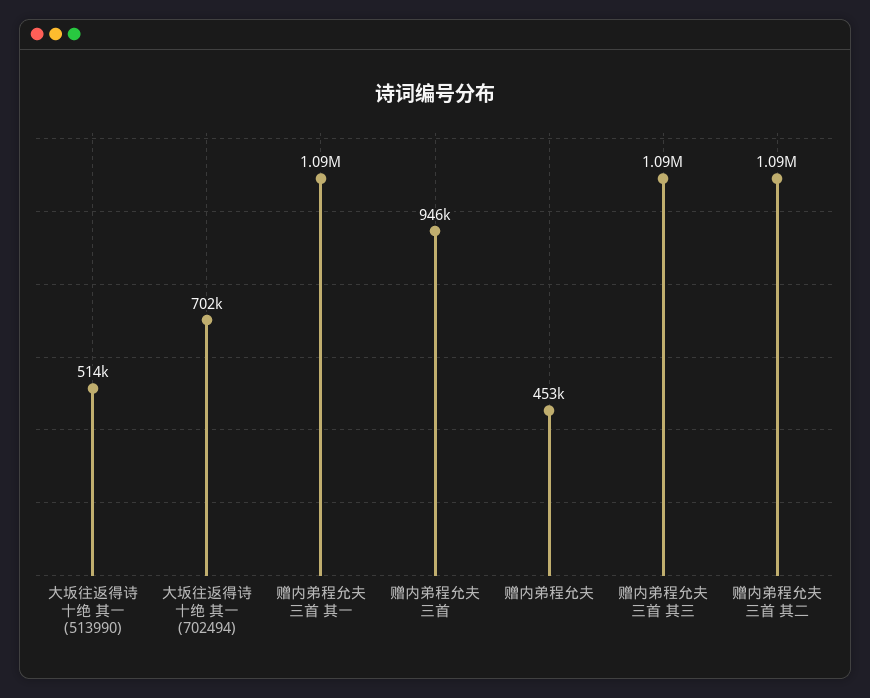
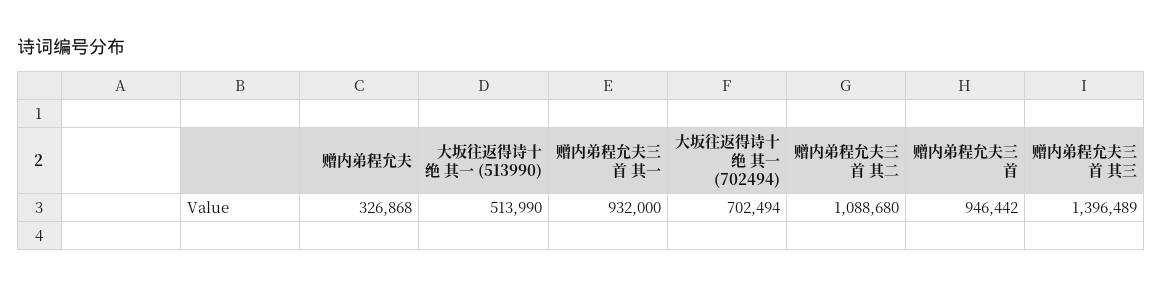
  {
    "大坂往返得诗十绝 其一 (513990)": 513990,
    "大坂往返得诗十绝 其一 (702494)": 702494,
-   "赠内弟程允夫三首 其一": 1090000,
+   "赠内弟程允夫三首 其一": 932000,
    "赠内弟程允夫三首": 946442,
-   "赠内弟程允夫": 453000,
+   "赠内弟程允夫": 326868,
-   "赠内弟程允夫三首 其三": 1090000,
+   "赠内弟程允夫三首 其三": 1396489,
    "赠内弟程允夫三首 其二": 1088680
  }

